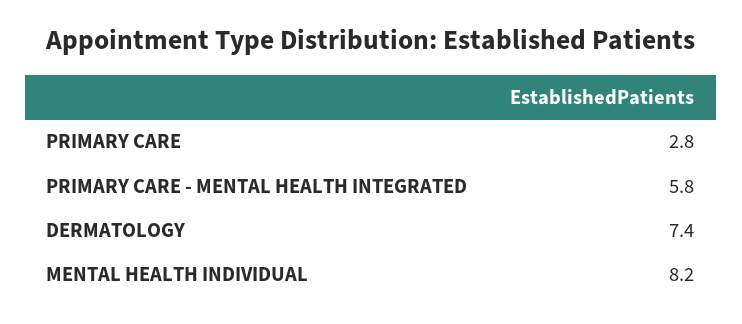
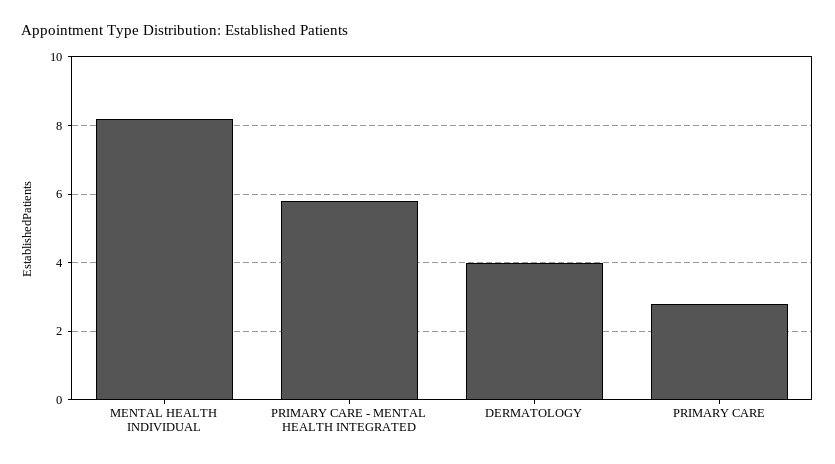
  {
    "PRIMARY CARE": 2.8,
    "PRIMARY CARE - MENTAL HEALTH INTEGRATED": 5.8,
-   "DERMATOLOGY": 7.4,
+   "DERMATOLOGY": 4,
    "MENTAL HEALTH INDIVIDUAL": 8.2
  }

